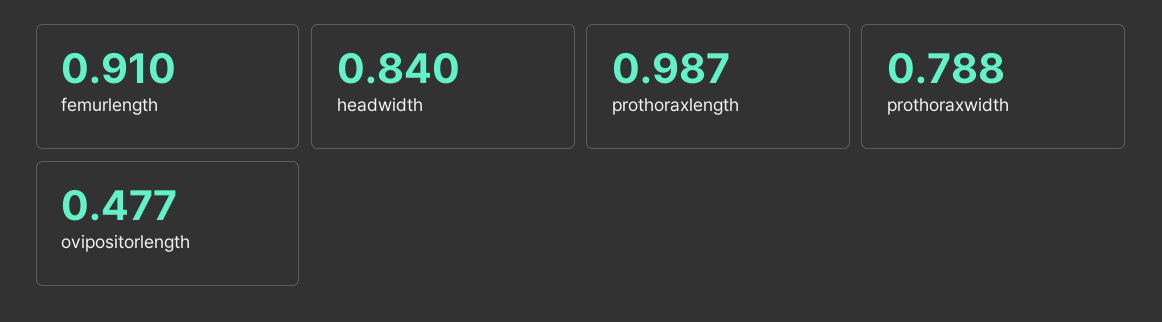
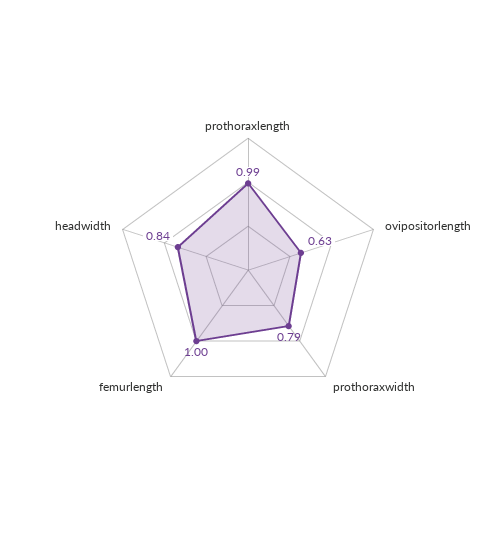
  {
-   "femurlength": 0.91,
+   "femurlength": 1,
    "headwidth": 0.84,
    "prothoraxlength": 0.987,
    "prothoraxwidth": 0.788,
-   "ovipositorlength": 0.477
+   "ovipositorlength": 0.63
  }

